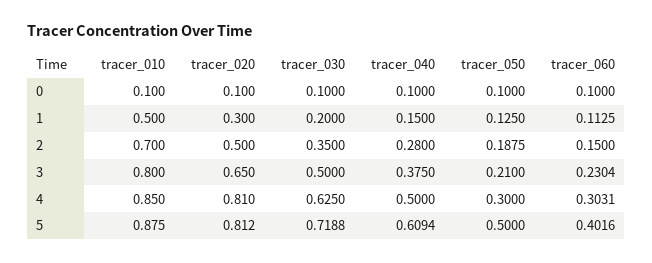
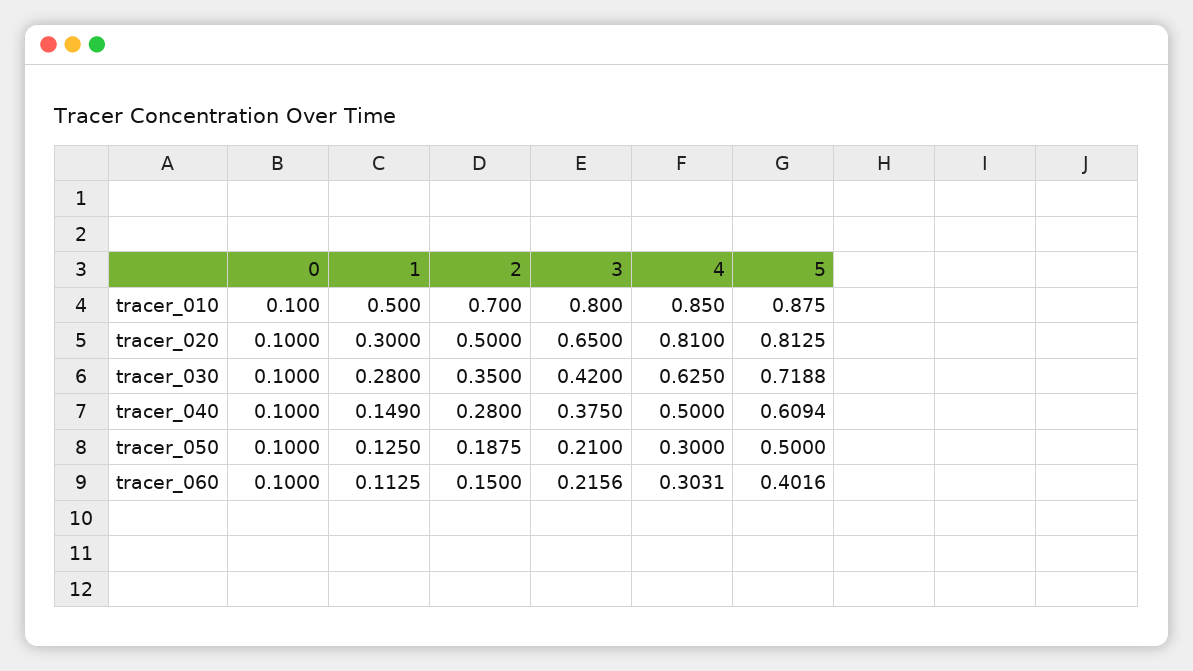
  {
    "tracer_010": {
      "0": 0.1,
      "1": 0.5,
      "2": 0.7,
      "3": 0.8,
      "4": 0.85,
      "5": 0.875
    },
    "tracer_020": {
      "0": 0.1,
      "1": 0.3,
      "2": 0.5,
      "3": 0.65,
      "4": 0.81,
-     "5": 0.812
+     "5": 0.8125
    },
    "tracer_030": {
      "0": 0.1,
-     "1": 0.2,
+     "1": 0.28,
      "2": 0.35,
-     "3": 0.5,
+     "3": 0.42,
      "4": 0.625,
      "5": 0.7188
    },
    "tracer_040": {
      "0": 0.1,
-     "1": 0.15,
+     "1": 0.149,
      "2": 0.28,
      "3": 0.375,
      "4": 0.5,
      "5": 0.6094
    },
    "tracer_050": {
      "0": 0.1,
      "1": 0.125,
      "2": 0.1875,
      "3": 0.21,
      "4": 0.3,
      "5": 0.5
    },
    "tracer_060": {
      "0": 0.1,
      "1": 0.1125,
      "2": 0.15,
-     "3": 0.2304,
+     "3": 0.2156,
      "4": 0.3031,
      "5": 0.4016
    }
  }

